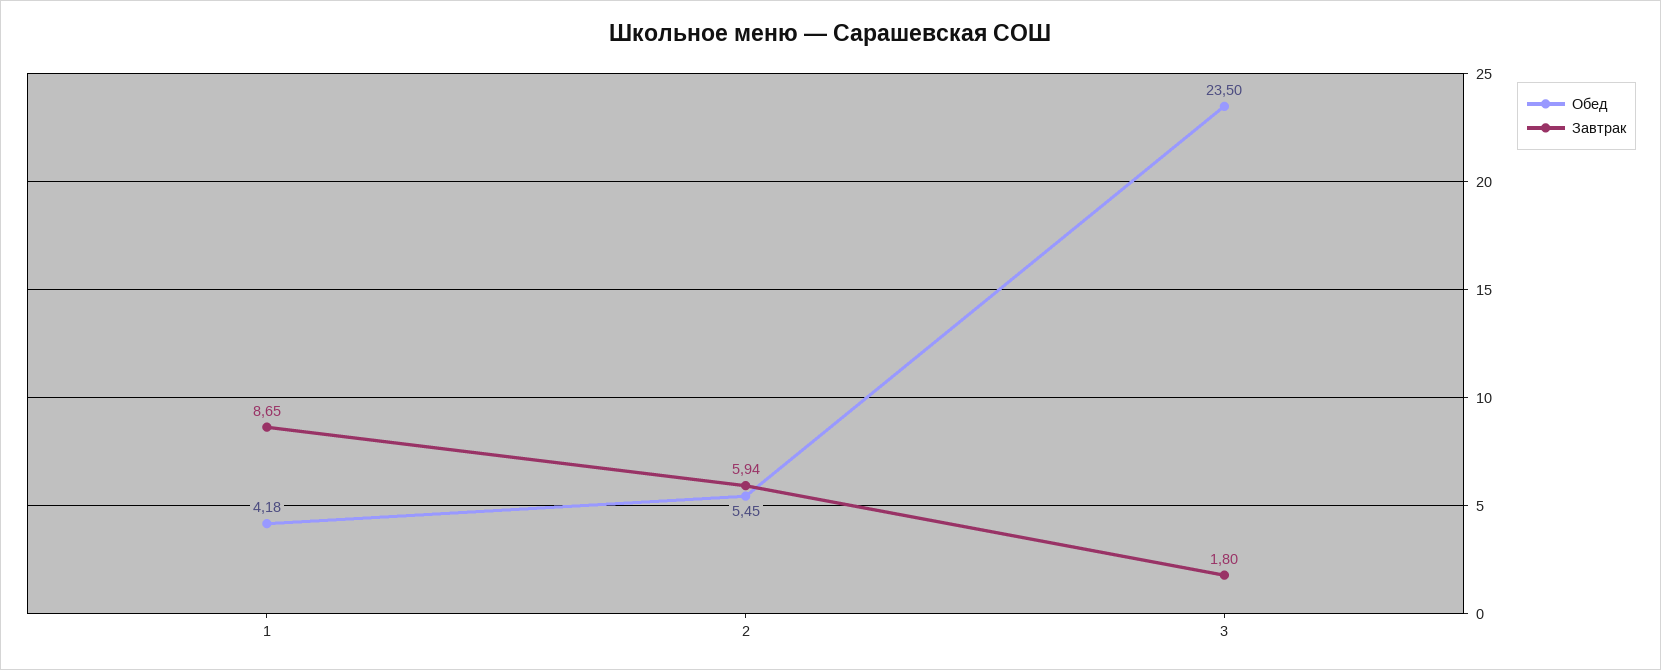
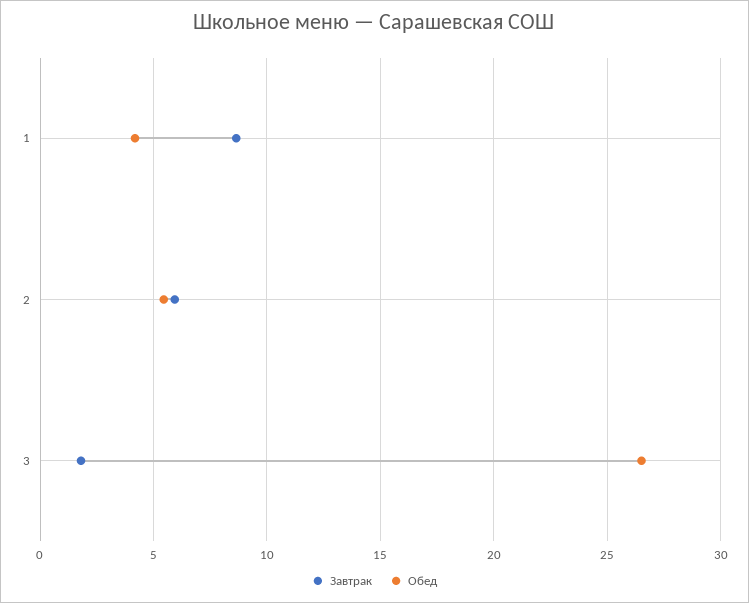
  {
    "Обед": {
      "1": 4.18,
      "2": 5.45,
-     "3": 23.5
+     "3": 26.5
    },
    "Завтрак": {
      "1": 8.65,
      "2": 5.94,
      "3": 1.8
    }
  }

